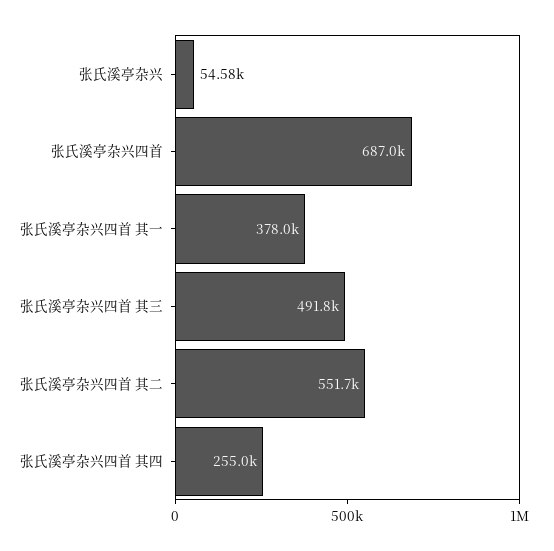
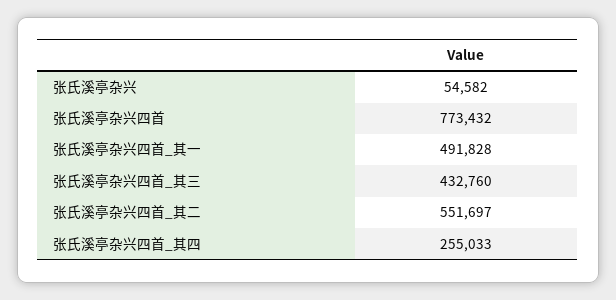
  {
    "张氏溪亭杂兴": 54582,
-   "张氏溪亭杂兴四首": 687000,
+   "张氏溪亭杂兴四首": 773432,
-   "张氏溪亭杂兴四首 其一": 378000,
+   "张氏溪亭杂兴四首 其一": 491828,
-   "张氏溪亭杂兴四首 其三": 491800,
+   "张氏溪亭杂兴四首 其三": 432760,
    "张氏溪亭杂兴四首 其二": 551697,
    "张氏溪亭杂兴四首 其四": 255033
  }

